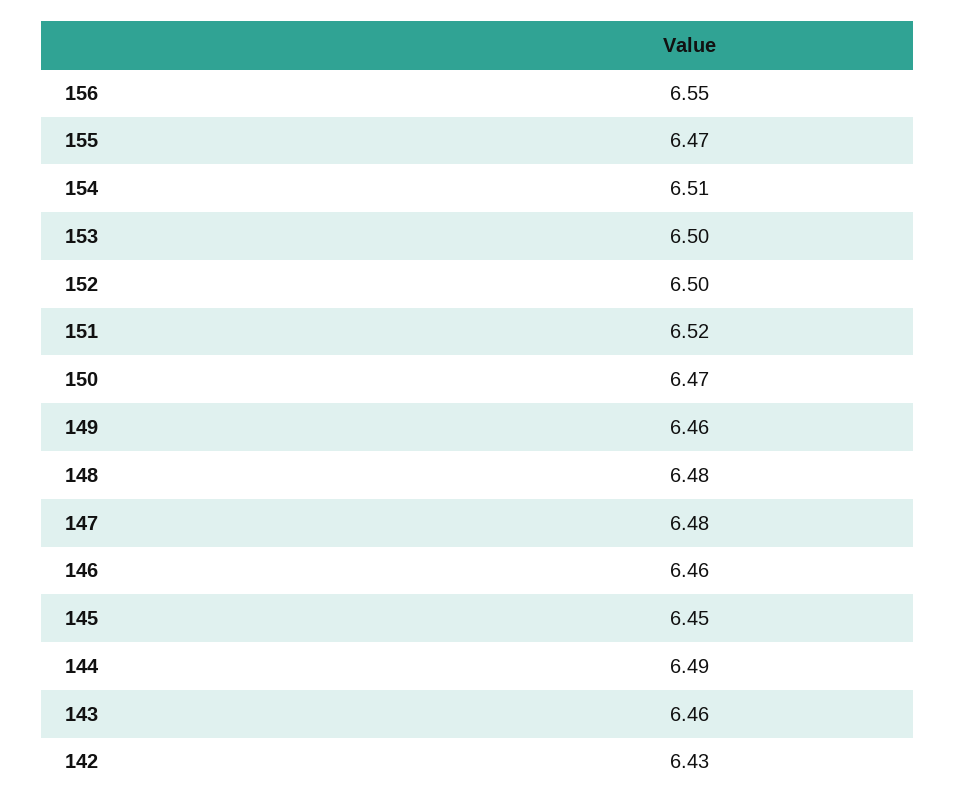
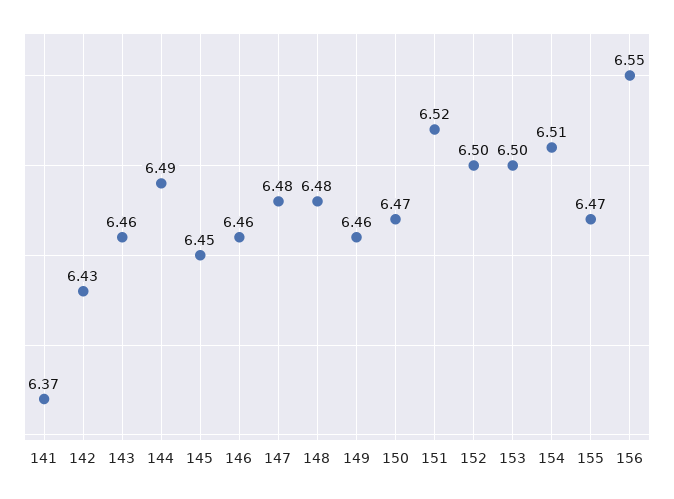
  {
    "156": 6.55,
    "155": 6.47,
    "154": 6.51,
    "153": 6.5,
    "152": 6.5,
    "151": 6.52,
    "150": 6.47,
    "149": 6.46,
    "148": 6.48,
    "147": 6.48,
    "146": 6.46,
    "145": 6.45,
    "144": 6.49,
    "143": 6.46,
-   "142": 6.43
+   "142": 6.43,
+   "141": 6.37
  }

